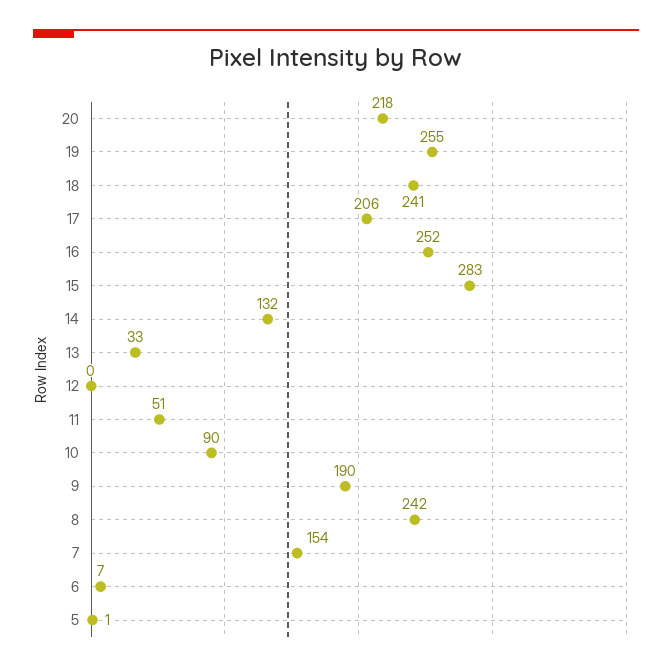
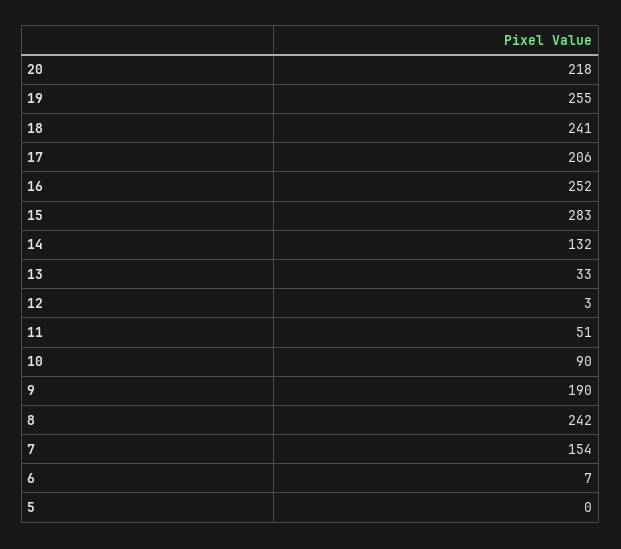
  {
    "20": 218,
    "19": 255,
    "18": 241,
    "17": 206,
    "16": 252,
    "15": 283,
    "14": 132,
    "13": 33,
-   "12": 0,
+   "12": 3,
    "11": 51,
    "10": 90,
    "9": 190,
    "8": 242,
    "7": 154,
    "6": 7,
-   "5": 1
+   "5": 0
  }

